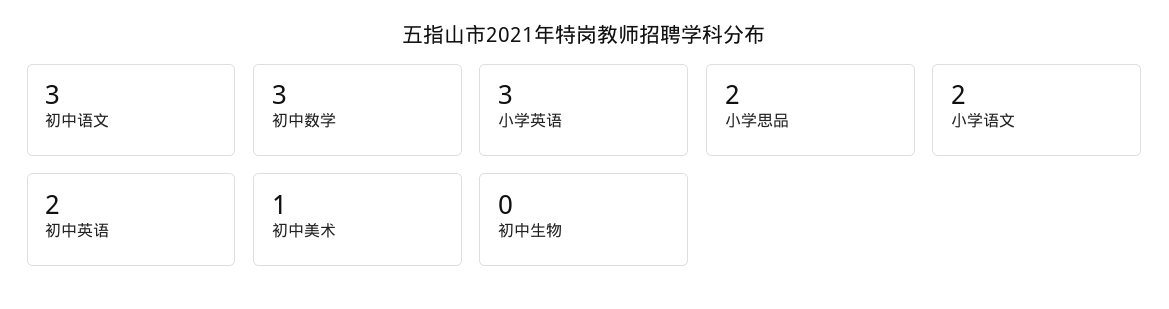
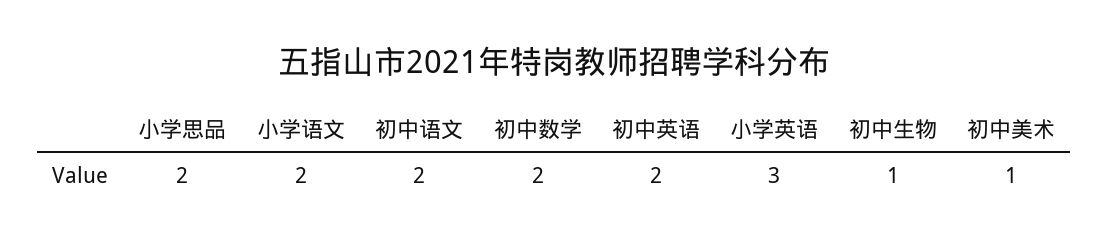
  {
-   "初中语文": 3,
+   "初中语文": 2,
-   "初中数学": 3,
+   "初中数学": 2,
    "小学英语": 3,
    "小学思品": 2,
    "小学语文": 2,
    "初中英语": 2,
    "初中美术": 1,
-   "初中生物": 0
+   "初中生物": 1
  }

